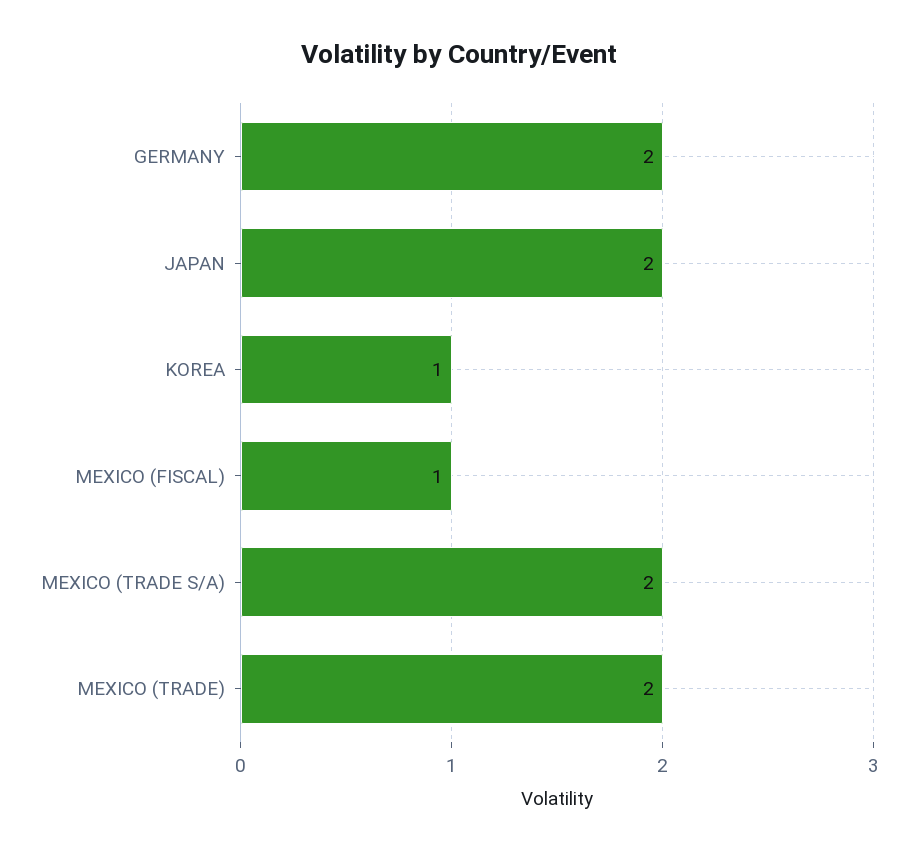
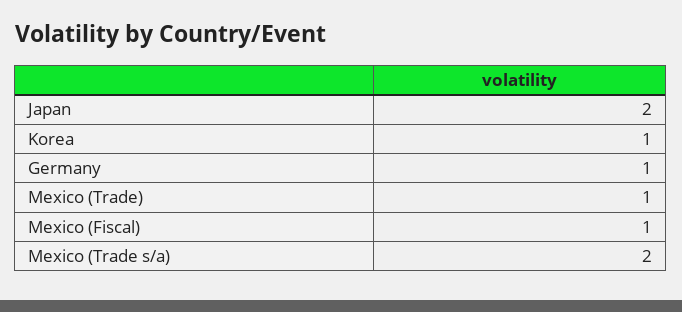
  {
-   "GERMANY": 2,
+   "GERMANY": 1,
    "JAPAN": 2,
    "KOREA": 1,
    "MEXICO (FISCAL)": 1,
    "MEXICO (TRADE S/A)": 2,
-   "MEXICO (TRADE)": 2
+   "MEXICO (TRADE)": 1
  }

